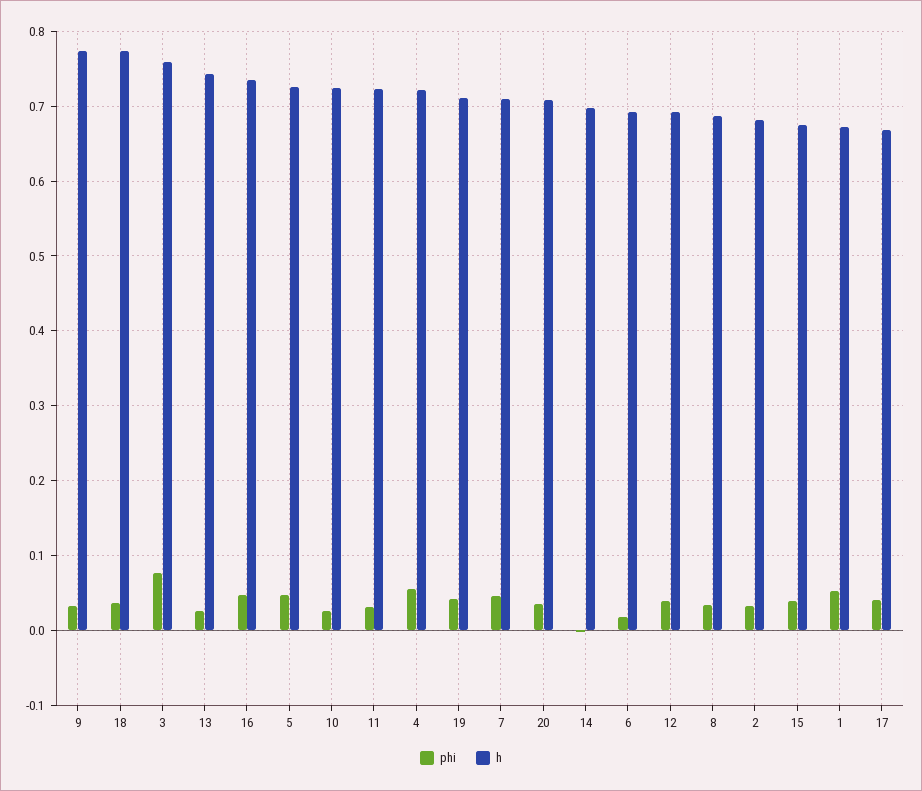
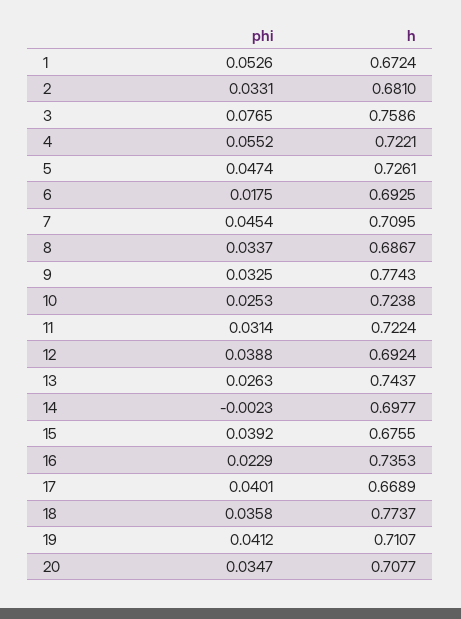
  {
    "phi": {
      "9": 0.0325,
      "18": 0.0358,
      "3": 0.0765,
      "13": 0.0263,
-     "16": 0.05,
+     "16": 0.0229,
      "5": 0.0474,
      "10": 0.0253,
      "11": 0.0314,
      "4": 0.0552,
      "19": 0.0412,
      "7": 0.0454,
      "20": 0.0347,
      "14": -0.0023,
      "6": 0.0175,
      "12": 0.0388,
      "8": 0.0337,
      "2": 0.0331,
      "15": 0.0392,
      "1": 0.0526,
      "17": 0.0401
    },
    "h": {
      "9": 0.7743,
      "18": 0.7737,
      "3": 0.7586,
      "13": 0.7437,
      "16": 0.7353,
      "5": 0.7261,
      "10": 0.7238,
      "11": 0.7224,
      "4": 0.7221,
      "19": 0.7107,
      "7": 0.7095,
      "20": 0.7077,
      "14": 0.6977,
      "6": 0.6925,
      "12": 0.6924,
      "8": 0.6867,
      "2": 0.681,
      "15": 0.6755,
      "1": 0.6724,
      "17": 0.6689
    }
  }

